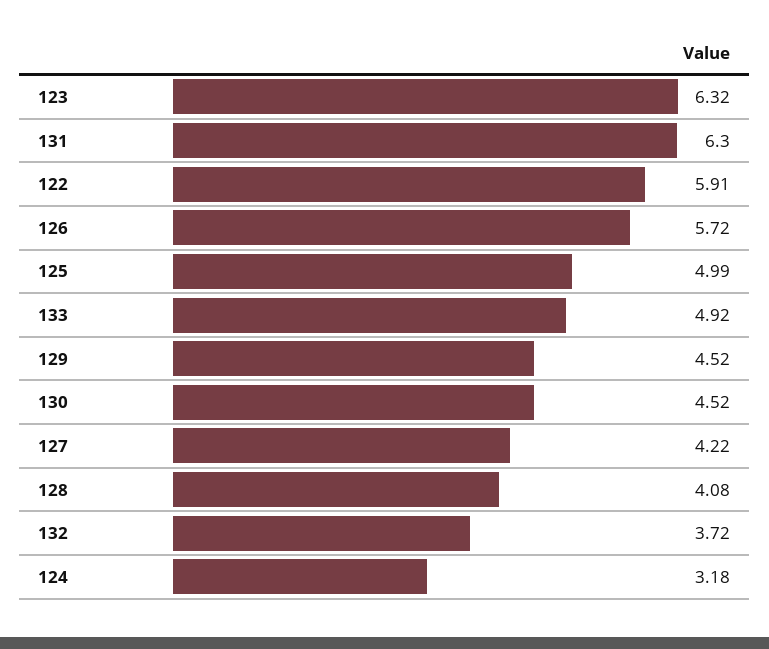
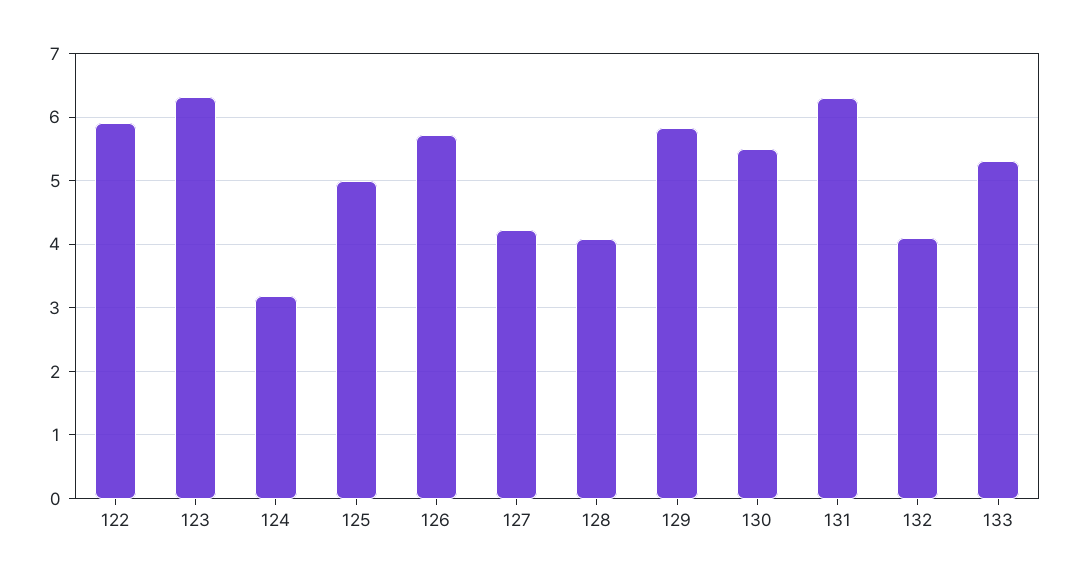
  {
    "123": 6.32,
    "131": 6.3,
    "122": 5.91,
    "126": 5.72,
    "125": 4.99,
-   "133": 4.92,
+   "133": 5.3,
-   "129": 4.52,
+   "129": 5.8,
-   "130": 4.52,
+   "130": 5.5,
    "127": 4.22,
    "128": 4.08,
-   "132": 3.72,
+   "132": 4.1,
    "124": 3.18
  }

